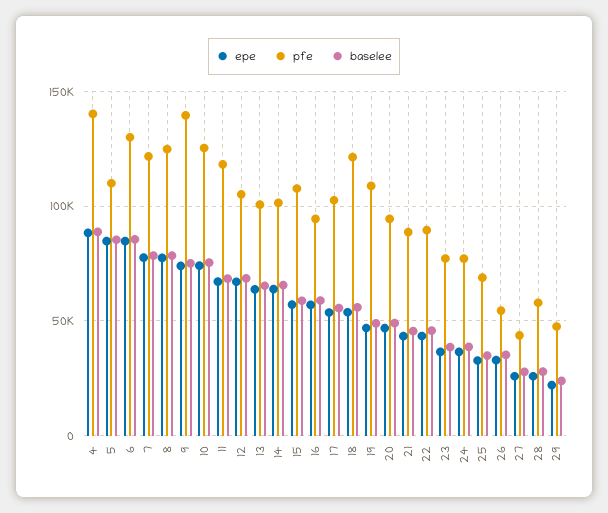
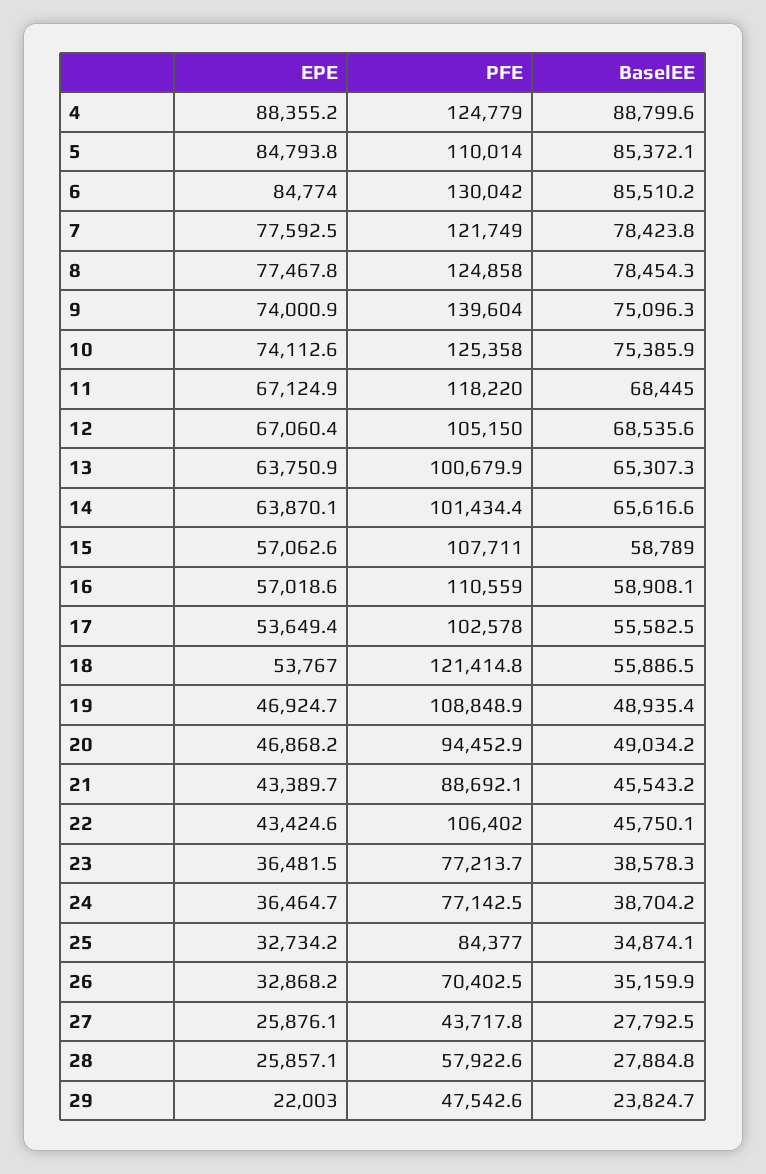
  {
    "epe": {
      "4": 88355.2,
      "5": 84793.8,
      "6": 84774,
      "7": 77592.5,
      "8": 77467.8,
      "9": 74000.9,
      "10": 74112.6,
      "11": 67124.9,
      "12": 67060.4,
      "13": 63750.9,
      "14": 63870.1,
      "15": 57062.6,
      "16": 57018.6,
      "17": 53649.4,
      "18": 53767,
      "19": 46924.7,
      "20": 46868.2,
      "21": 43389.7,
      "22": 43424.6,
      "23": 36481.5,
      "24": 36464.7,
      "25": 32734.2,
      "26": 32868.2,
      "27": 25876.1,
      "28": 25857.1,
      "29": 22003
    },
    "pfe": {
-     "4": 140000,
+     "4": 124779,
      "5": 110014,
      "6": 130042,
      "7": 121749,
      "8": 124858,
      "9": 139604,
      "10": 125358,
      "11": 118220,
      "12": 105150,
      "13": 100679.9,
      "14": 101434.4,
      "15": 107711,
-     "16": 95000,
+     "16": 110559,
      "17": 102578,
      "18": 121414.8,
      "19": 108848.9,
      "20": 94452.9,
      "21": 88692.1,
-     "22": 90000,
+     "22": 106402,
      "23": 77213.7,
      "24": 77142.5,
-     "25": 70000,
+     "25": 84377,
-     "26": 55000,
+     "26": 70402.5,
      "27": 43717.8,
      "28": 57922.6,
      "29": 47542.6
    },
    "baselee": {
      "4": 88799.6,
      "5": 85372.1,
      "6": 85510.2,
      "7": 78423.8,
      "8": 78454.3,
      "9": 75096.3,
      "10": 75385.9,
      "11": 68445,
      "12": 68535.6,
      "13": 65307.3,
      "14": 65616.6,
      "15": 58789,
      "16": 58908.1,
      "17": 55582.5,
      "18": 55886.5,
      "19": 48935.4,
      "20": 49034.2,
      "21": 45543.2,
      "22": 45750.1,
      "23": 38578.3,
      "24": 38704.2,
      "25": 34874.1,
      "26": 35159.9,
      "27": 27792.5,
      "28": 27884.8,
      "29": 23824.7
    }
  }

